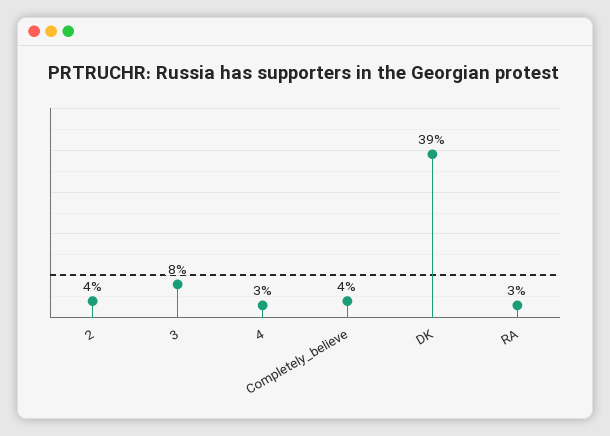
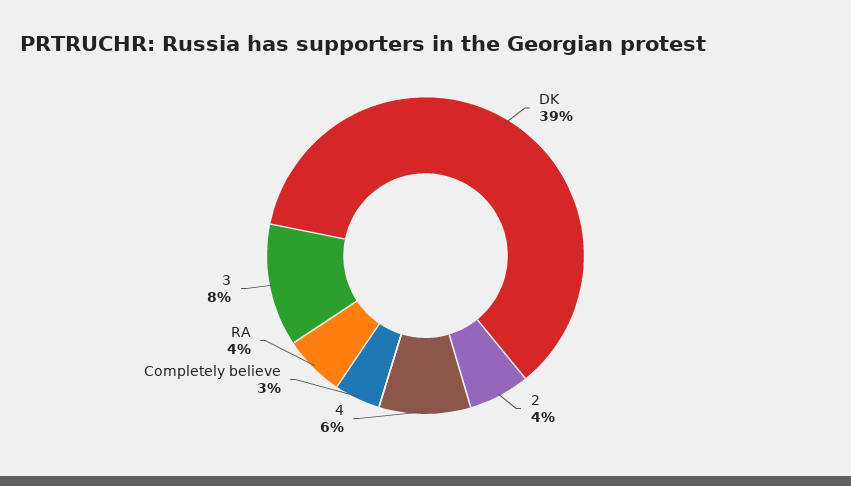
  {
    "2": 4,
    "3": 8,
-   "4": 3,
+   "4": 6,
-   "Completely_believe": 4,
+   "Completely_believe": 3,
    "DK": 39,
-   "RA": 3
+   "RA": 4
  }

